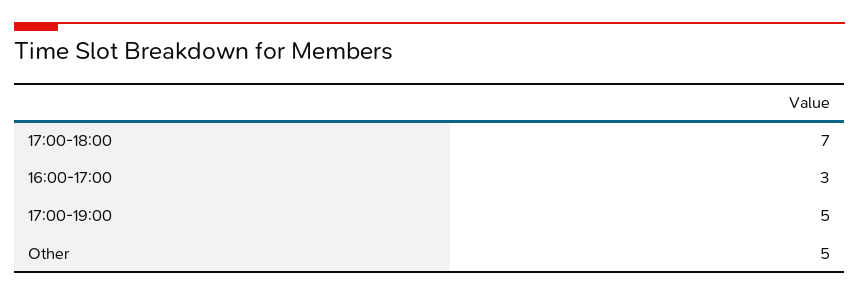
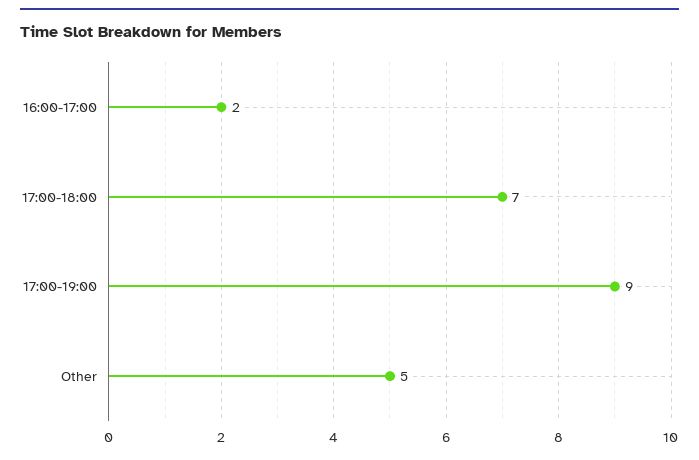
  {
    "17:00-18:00": 7,
-   "16:00-17:00": 3,
+   "16:00-17:00": 2,
-   "17:00-19:00": 5,
+   "17:00-19:00": 9,
    "Other": 5
  }

